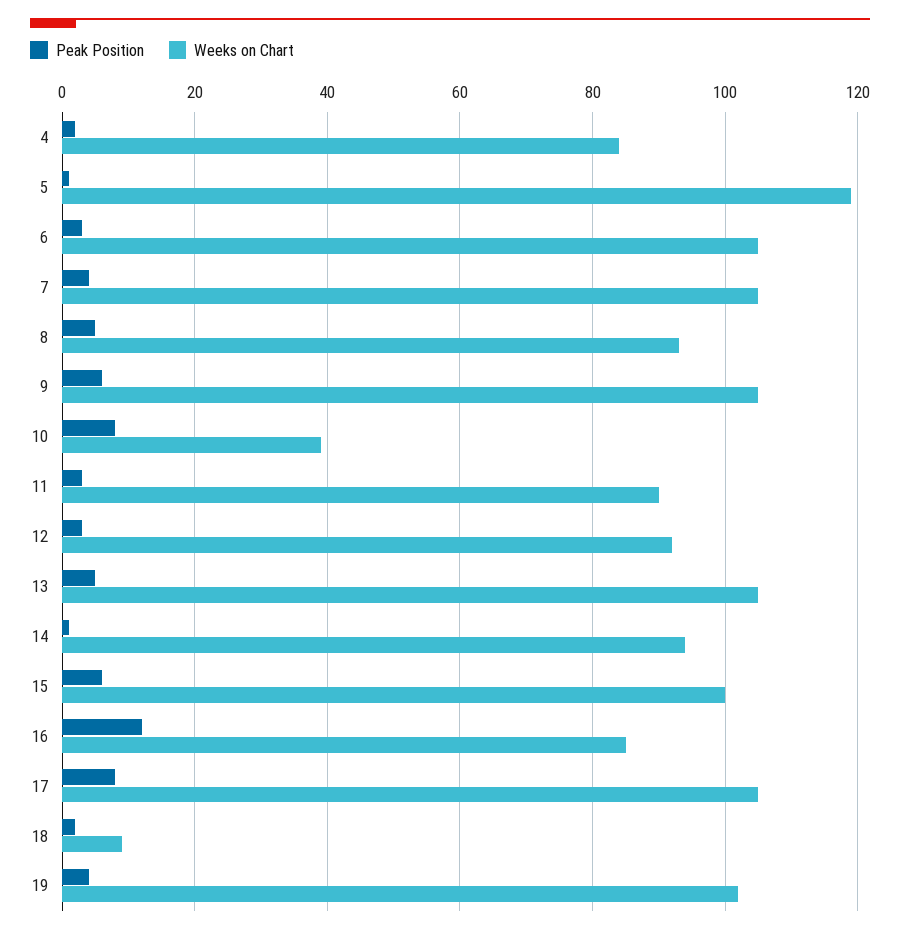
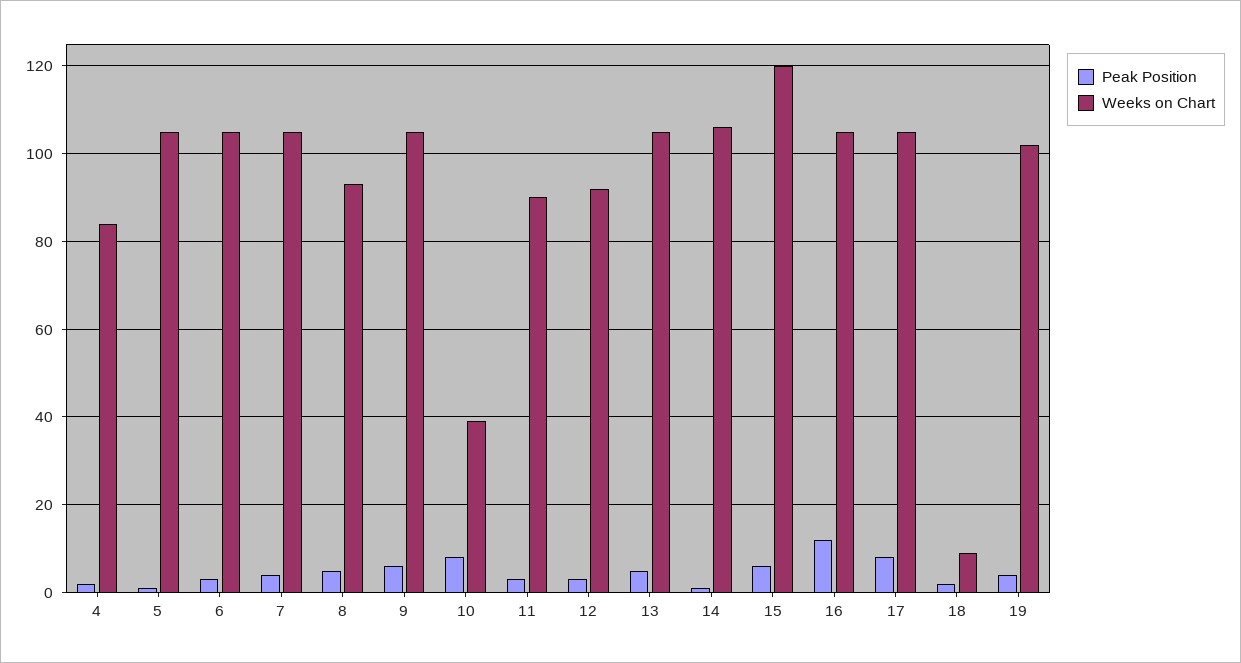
  {
    "Peak Position": {
      "4": 0,
      "5": 0,
      "6": 5,
      "7": 5,
      "8": 5,
      "9": 5,
      "10": 10,
      "11": 5,
      "12": 5,
      "13": 5,
      "14": 0,
      "15": 5,
      "16": 10,
      "17": 10,
      "18": 0,
      "19": 5
    },
    "Weeks on Chart": {
      "4": 85,
-     "5": 120,
+     "5": 105,
      "6": 105,
      "7": 105,
      "8": 95,
      "9": 105,
      "10": 40,
      "11": 90,
      "12": 90,
      "13": 105,
-     "14": 95,
+     "14": 105,
-     "15": 100,
+     "15": 120,
-     "16": 85,
+     "16": 105,
      "17": 105,
      "18": 10,
      "19": 100
    }
  }

